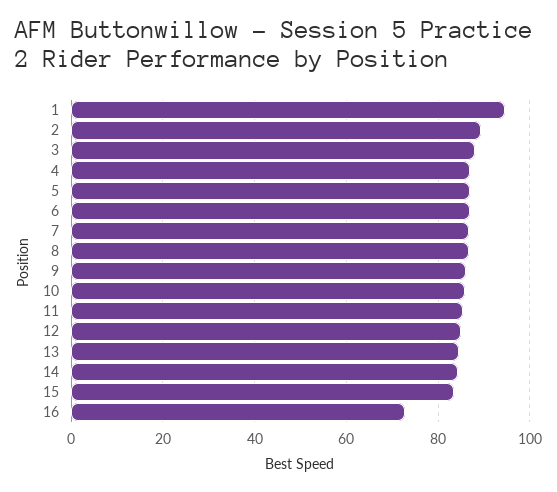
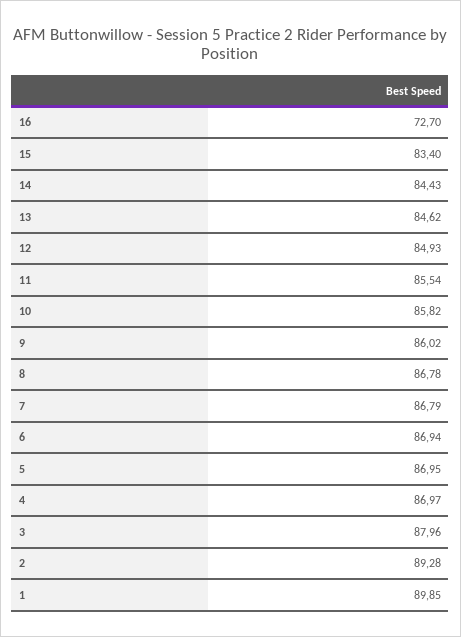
  {
-   "1": 94,
+   "1": 89.85,
    "2": 89.28,
    "3": 87.96,
    "4": 86.97,
    "5": 86.95,
    "6": 86.94,
    "7": 86.79,
    "8": 86.78,
    "9": 86.02,
    "10": 85.82,
    "11": 85.54,
    "12": 84.93,
    "13": 84.62,
    "14": 84.43,
    "15": 83.4,
    "16": 72.7
  }

